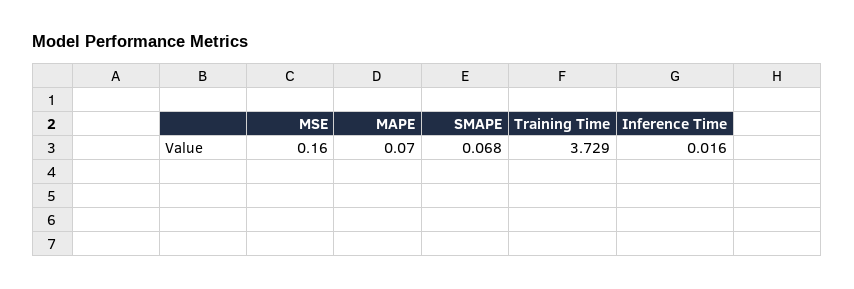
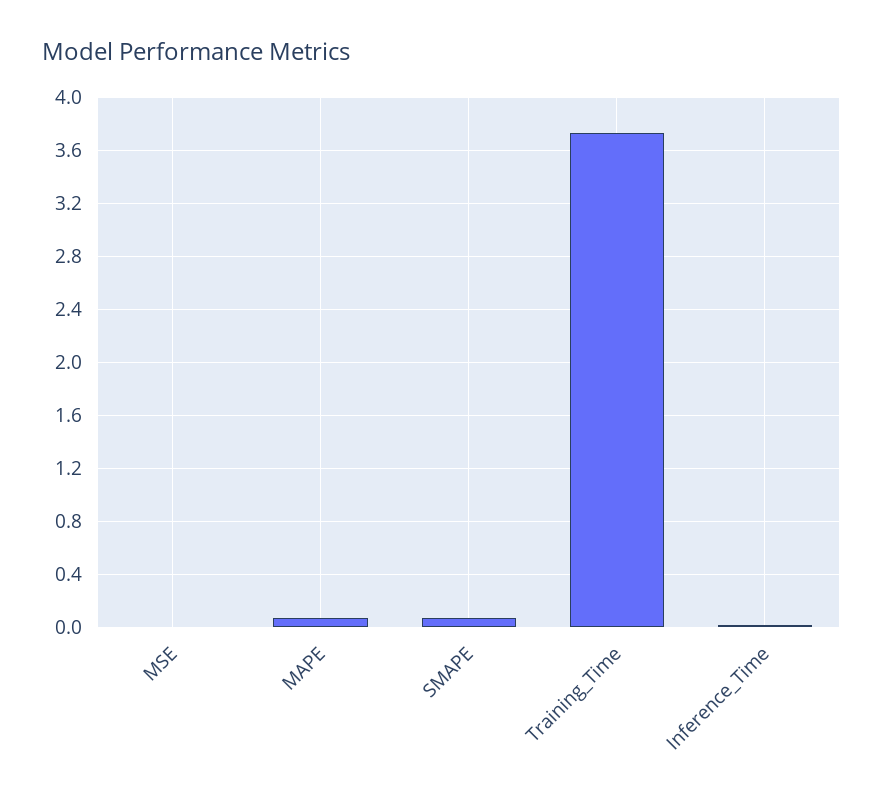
  {
-   "MSE": 0.16,
+   "MSE": 0,
    "MAPE": 0.07,
    "SMAPE": 0.068,
    "Training Time": 3.729,
    "Inference Time": 0.016
  }

